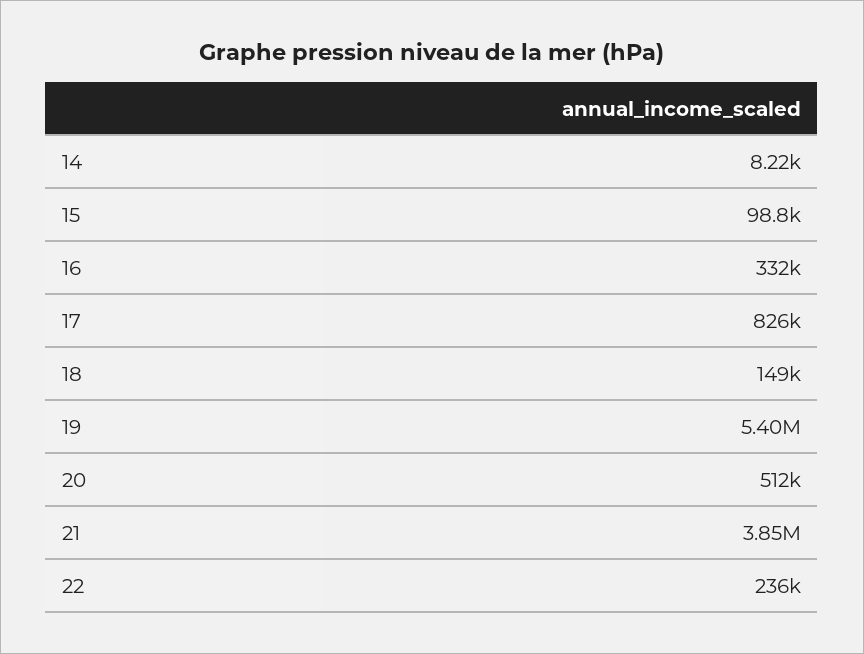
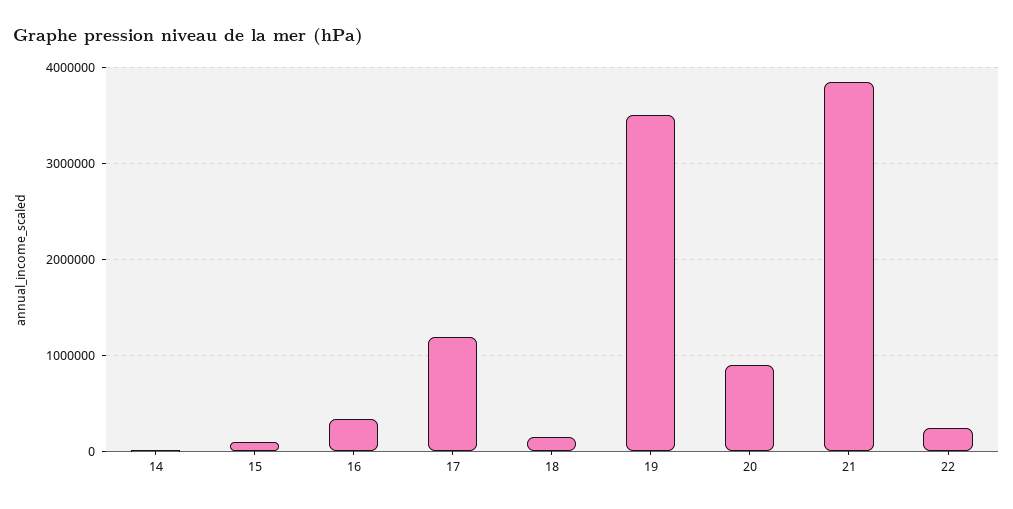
  {
    "14": 8220,
    "15": 98800,
    "16": 332000,
-   "17": 826000,
+   "17": 1200000,
    "18": 149000,
-   "19": 5400000,
+   "19": 3500000,
-   "20": 512000,
+   "20": 900000,
    "21": 3850000,
    "22": 236000
  }

